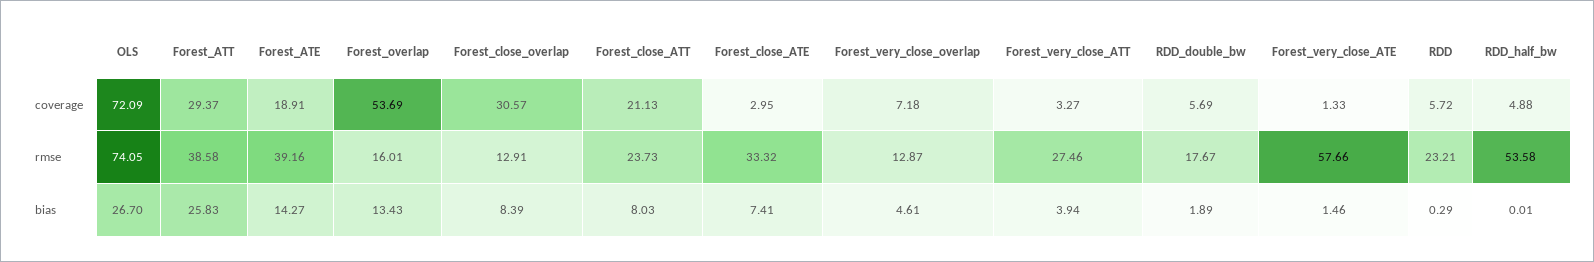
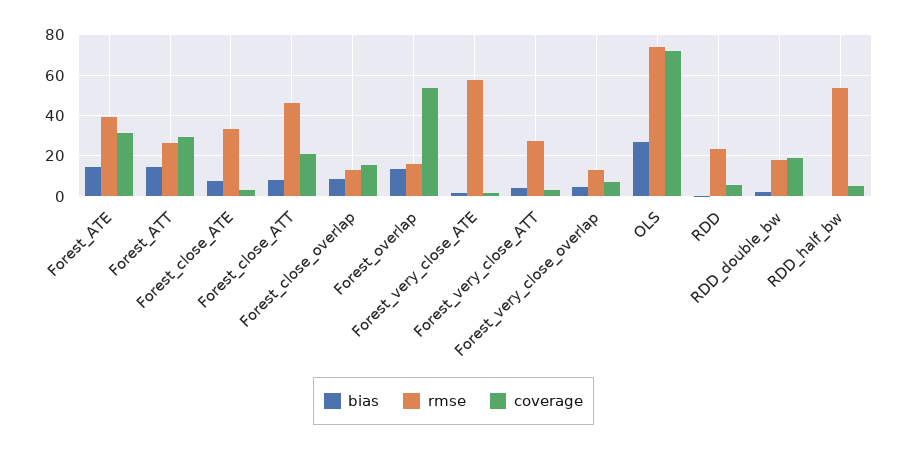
  {
    "coverage": {
      "OLS": 72.09,
      "Forest_ATT": 29.37,
-     "Forest_ATE": 18.91,
+     "Forest_ATE": 30,
      "Forest_overlap": 53.69,
-     "Forest_close_overlap": 30.57,
+     "Forest_close_overlap": 15,
      "Forest_close_ATT": 21.13,
      "Forest_close_ATE": 2.95,
      "Forest_very_close_overlap": 7.18,
      "Forest_very_close_ATT": 3.27,
-     "RDD_double_bw": 5.69,
+     "RDD_double_bw": 20,
      "Forest_very_close_ATE": 1.33,
      "RDD": 5.72,
      "RDD_half_bw": 4.88
    },
    "rmse": {
      "OLS": 74.05,
-     "Forest_ATT": 38.58,
+     "Forest_ATT": 25,
      "Forest_ATE": 39.16,
      "Forest_overlap": 16.01,
      "Forest_close_overlap": 12.91,
-     "Forest_close_ATT": 23.73,
+     "Forest_close_ATT": 45,
      "Forest_close_ATE": 33.32,
      "Forest_very_close_overlap": 12.87,
      "Forest_very_close_ATT": 27.46,
      "RDD_double_bw": 17.67,
      "Forest_very_close_ATE": 57.66,
      "RDD": 23.21,
      "RDD_half_bw": 53.58
    },
    "bias": {
      "OLS": 26.7,
-     "Forest_ATT": 25.83,
+     "Forest_ATT": 15,
      "Forest_ATE": 14.27,
      "Forest_overlap": 13.43,
      "Forest_close_overlap": 8.39,
      "Forest_close_ATT": 8.03,
      "Forest_close_ATE": 7.41,
      "Forest_very_close_overlap": 4.61,
      "Forest_very_close_ATT": 3.94,
      "RDD_double_bw": 1.89,
      "Forest_very_close_ATE": 1.46,
      "RDD": 0.29,
      "RDD_half_bw": 0.01
    }
  }

